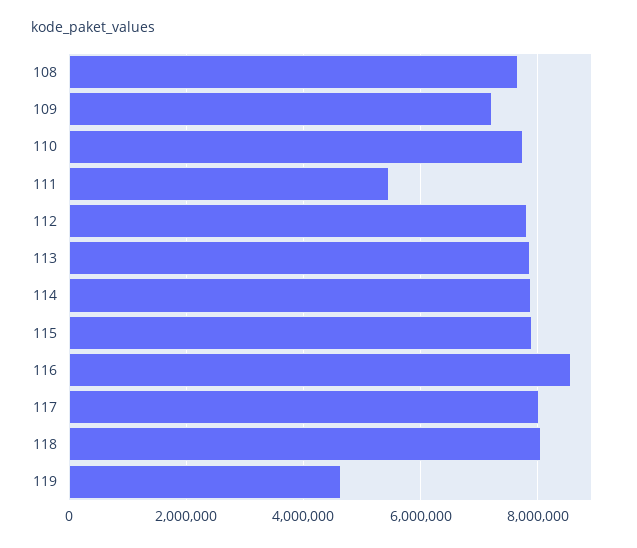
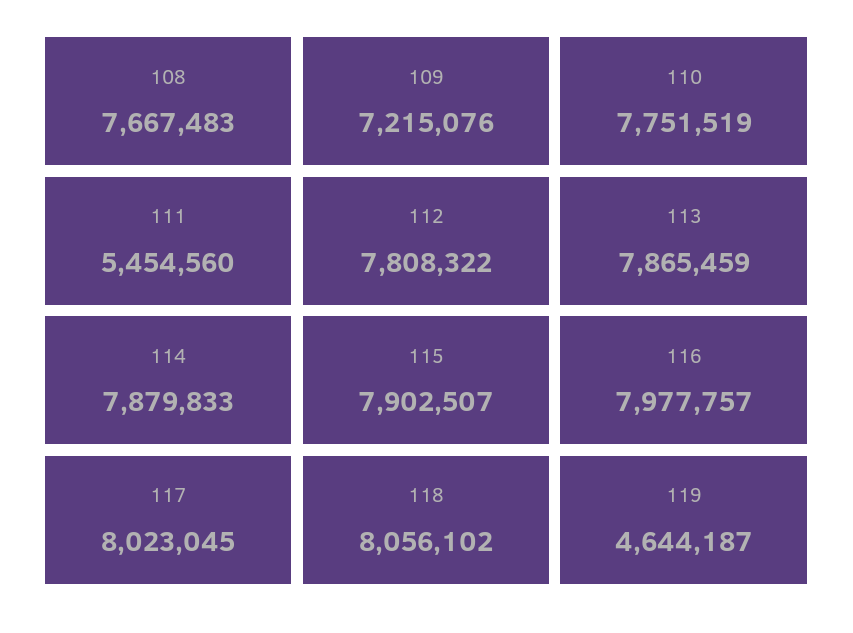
  {
    "108": 7667483,
    "109": 7215076,
    "110": 7751519,
    "111": 5454560,
    "112": 7808322,
    "113": 7865459,
    "114": 7879833,
    "115": 7902507,
-   "116": 8600000,
+   "116": 7977757,
    "117": 8023045,
    "118": 8056102,
    "119": 4644187
  }

